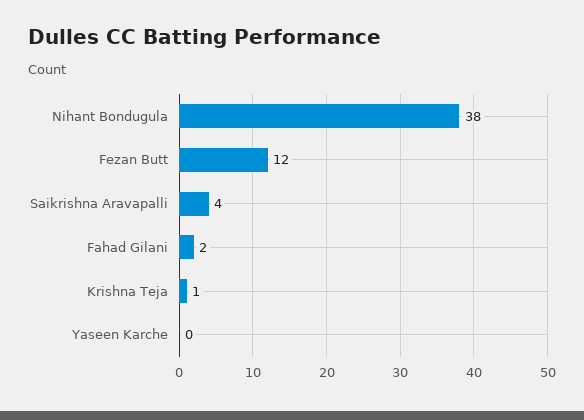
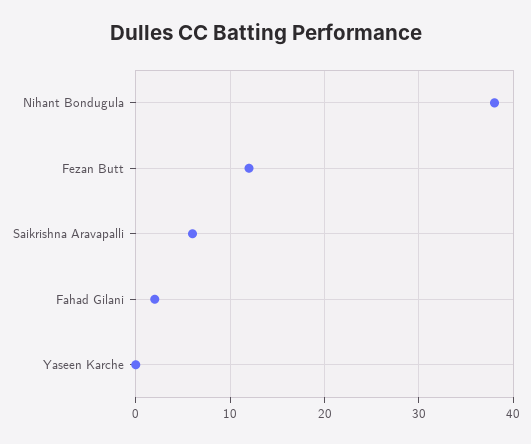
  {
    "Nihant Bondugula": 38,
    "Fezan Butt": 12,
-   "Saikrishna Aravapalli": 4,
+   "Saikrishna Aravapalli": 6,
    "Fahad Gilani": 2,
-   "Krishna Teja": 1,
    "Yaseen Karche": 0
  }

